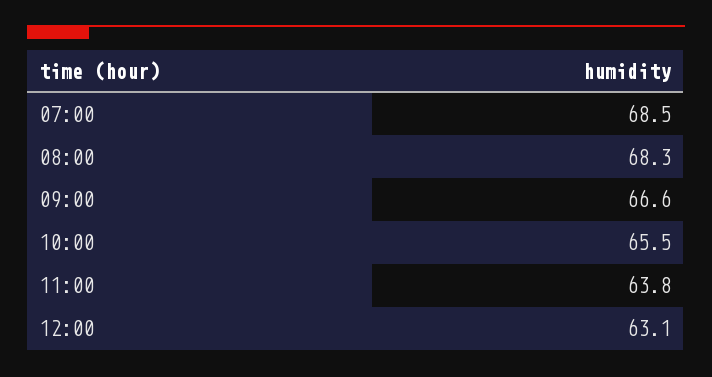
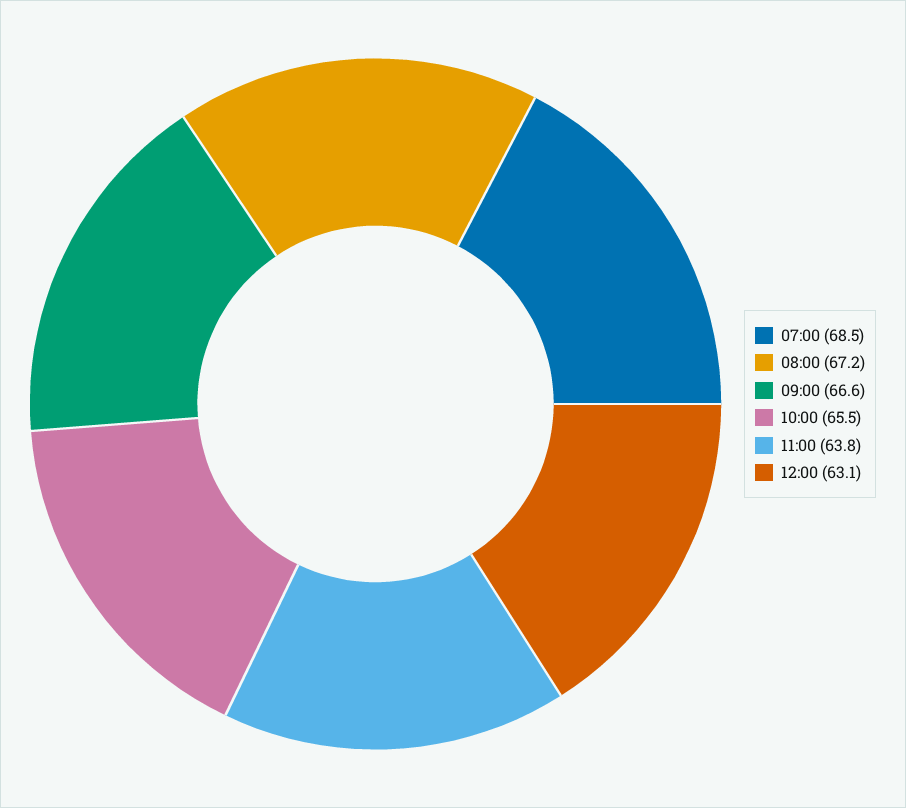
  {
    "07:00": 68.5,
-   "08:00": 68.3,
+   "08:00": 67.2,
    "09:00": 66.6,
    "10:00": 65.5,
    "11:00": 63.8,
    "12:00": 63.1
  }

